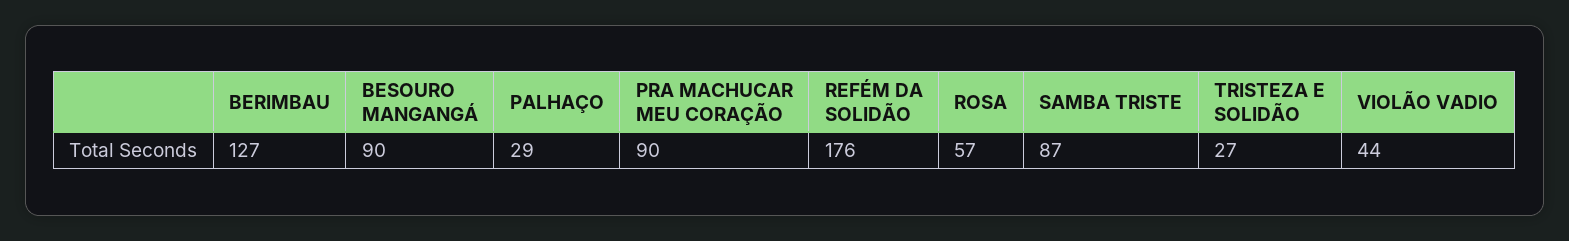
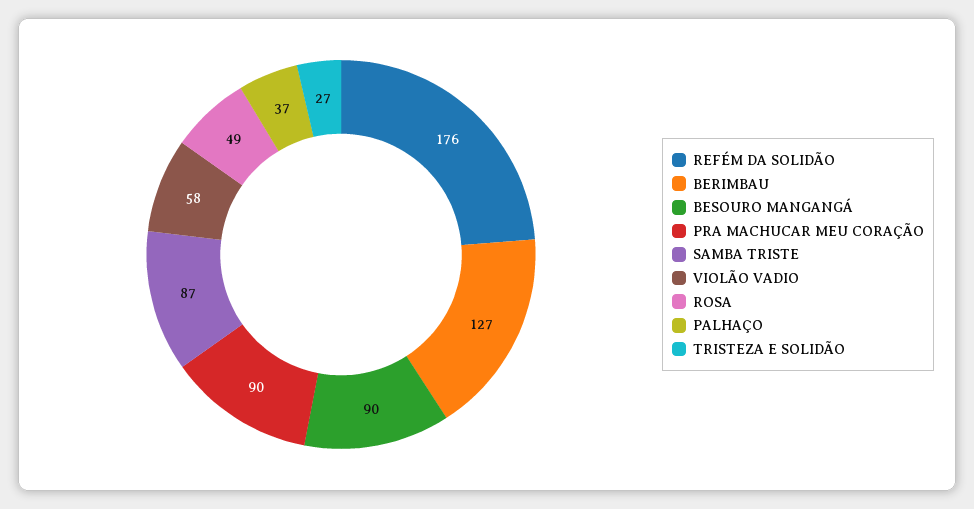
  {
    "BERIMBAU": 127,
    "BESOURO MANGANGÁ": 90,
-   "PALHAÇO": 29,
+   "PALHAÇO": 37,
    "PRA MACHUCAR MEU CORAÇÃO": 90,
    "REFÉM DA SOLIDÃO": 176,
-   "ROSA": 57,
+   "ROSA": 49,
    "SAMBA TRISTE": 87,
    "TRISTEZA E SOLIDÃO": 27,
-   "VIOLÃO VADIO": 44
+   "VIOLÃO VADIO": 58
  }

